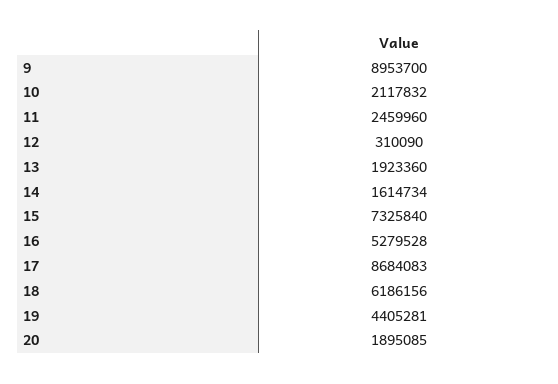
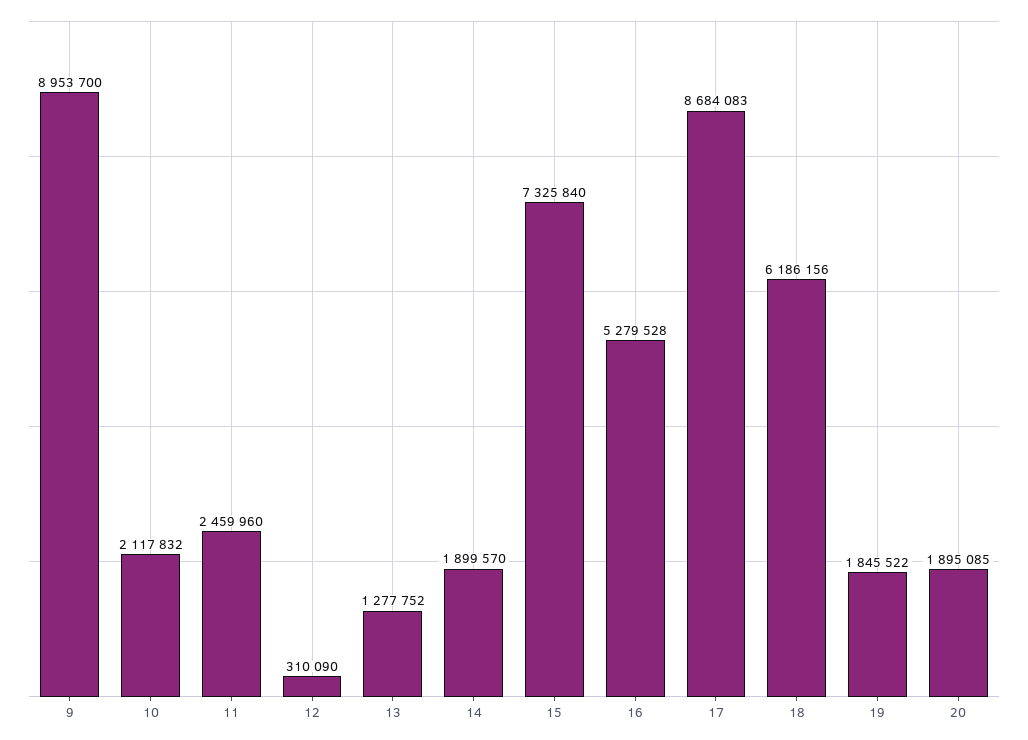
  {
    "9": 8953700,
    "10": 2117832,
    "11": 2459960,
    "12": 310090,
-   "13": 1923360,
+   "13": 1277752,
-   "14": 1614734,
+   "14": 1899570,
    "15": 7325840,
    "16": 5279528,
    "17": 8684083,
    "18": 6186156,
-   "19": 4405281,
+   "19": 1845522,
    "20": 1895085
  }

